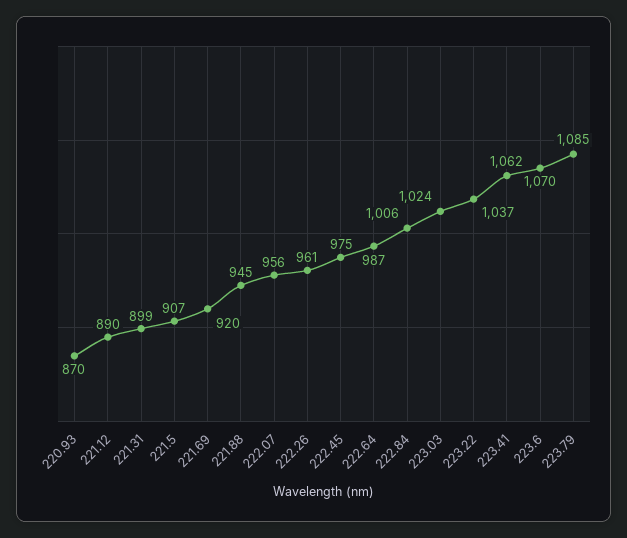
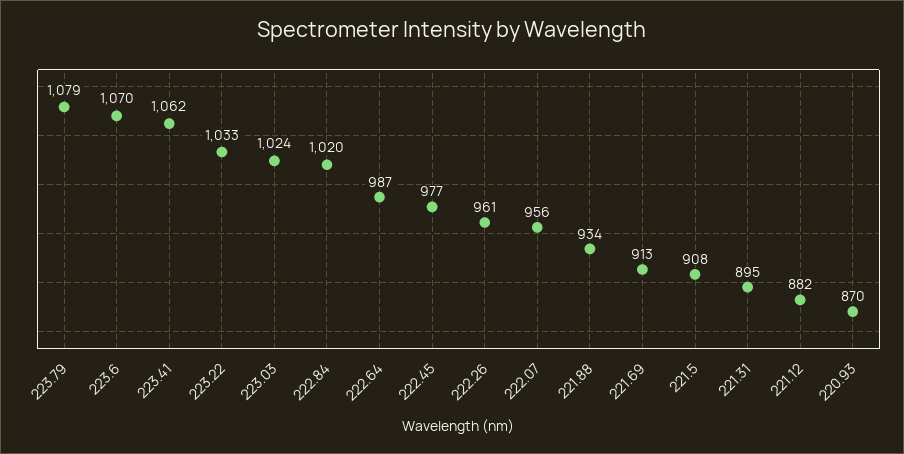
  {
    "220.93": 870,
-   "221.12": 890,
+   "221.12": 882,
-   "221.31": 899,
+   "221.31": 895,
-   "221.5": 907,
+   "221.5": 908,
-   "221.69": 920,
+   "221.69": 913,
-   "221.88": 945,
+   "221.88": 934,
    "222.07": 956,
    "222.26": 961,
-   "222.45": 975,
+   "222.45": 977,
    "222.64": 987,
-   "222.84": 1006,
+   "222.84": 1020,
    "223.03": 1024,
-   "223.22": 1037,
+   "223.22": 1033,
    "223.41": 1062,
    "223.6": 1070,
-   "223.79": 1085
+   "223.79": 1079
  }

